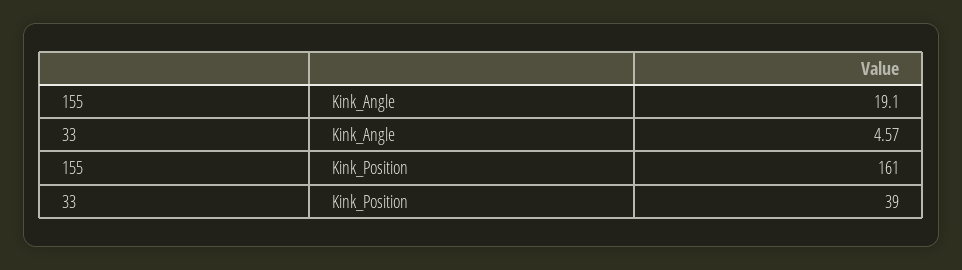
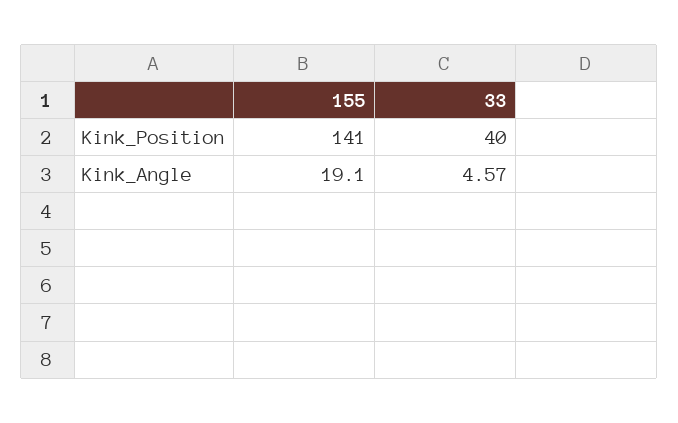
  {
    "155": {
      "Kink_Angle": 19.1,
-     "Kink_Position": 161
+     "Kink_Position": 141
    },
    "33": {
      "Kink_Angle": 4.57,
-     "Kink_Position": 39
+     "Kink_Position": 40
    }
  }

